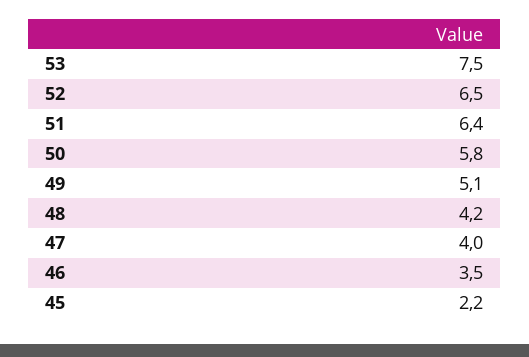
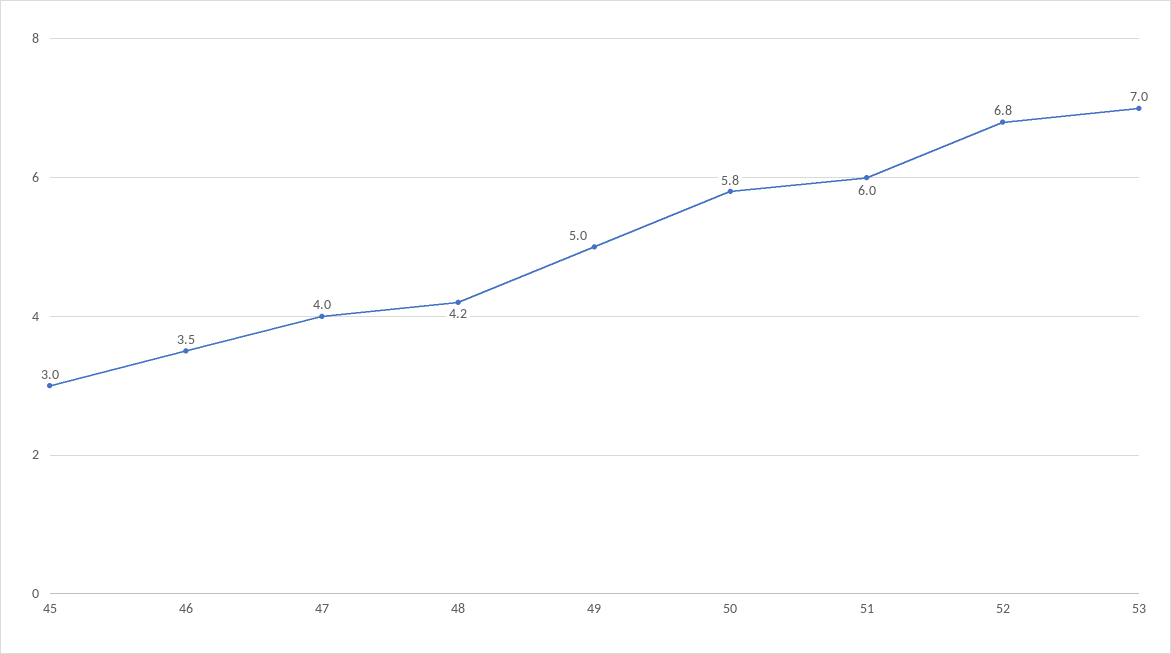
  {
-   "53": 7.5,
+   "53": 7,
-   "52": 6.5,
+   "52": 6.8,
-   "51": 6.4,
+   "51": 6,
    "50": 5.8,
-   "49": 5.1,
+   "49": 5,
    "48": 4.2,
    "47": 4,
    "46": 3.5,
-   "45": 2.2
+   "45": 3
  }

